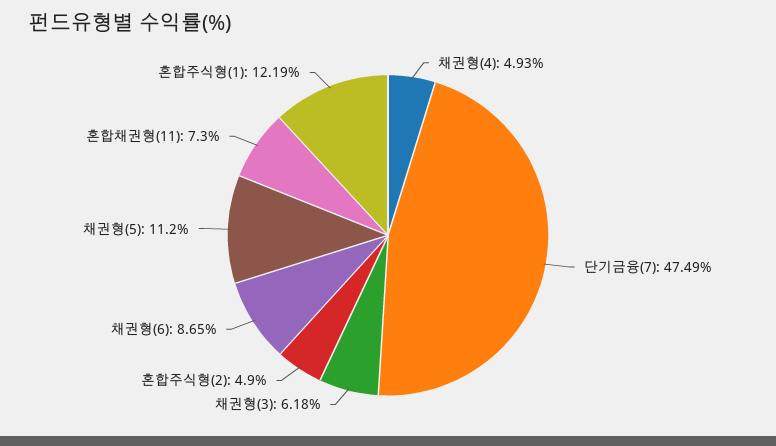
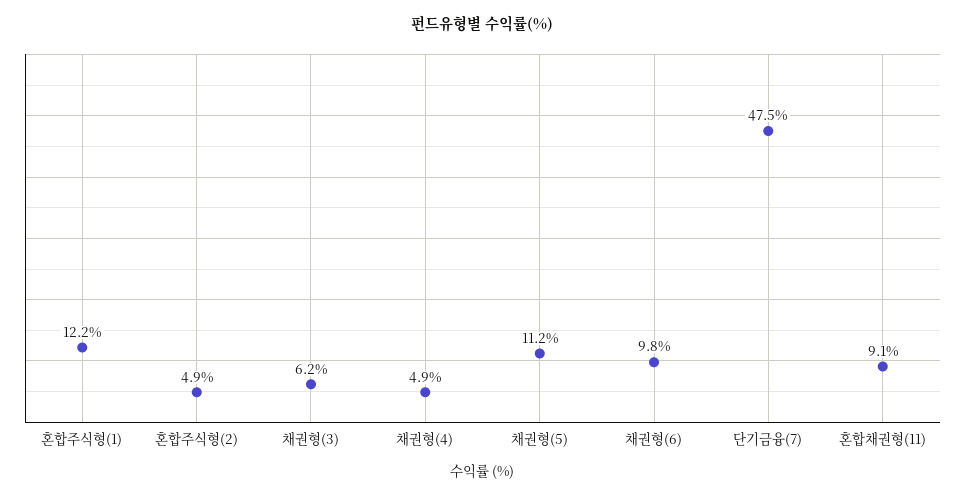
  {
    "채권형(4)": 4.93,
    "단기금융(7)": 47.49,
    "채권형(3)": 6.18,
    "혼합주식형(2)": 4.9,
-   "채권형(6)": 8.65,
+   "채권형(6)": 9.8,
    "채권형(5)": 11.2,
-   "혼합채권형(11)": 7.3,
+   "혼합채권형(11)": 9.1,
    "혼합주식형(1)": 12.19
  }

